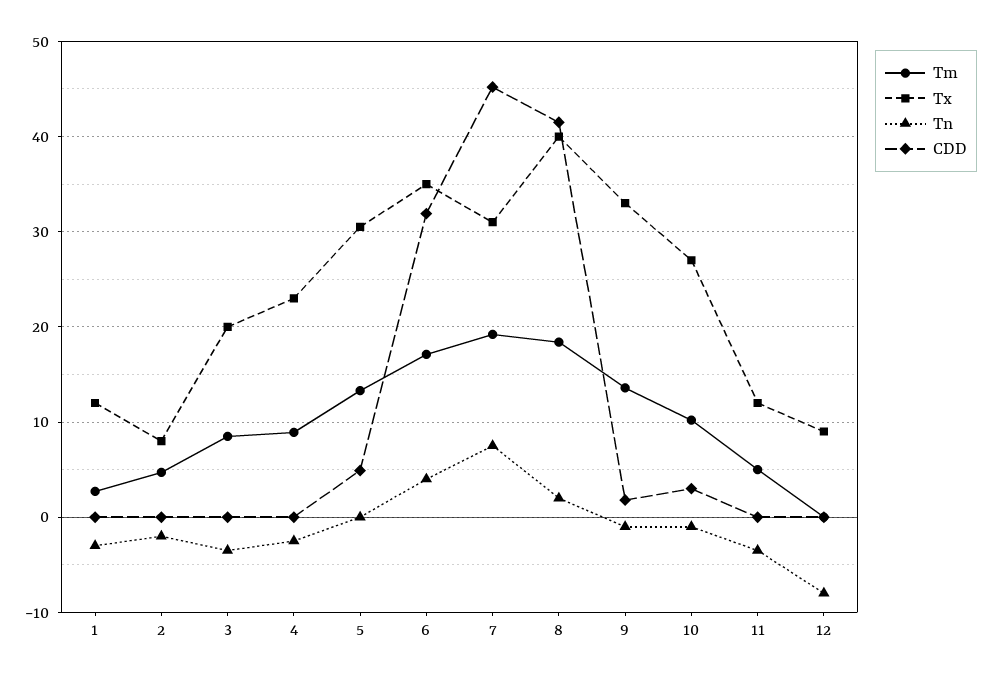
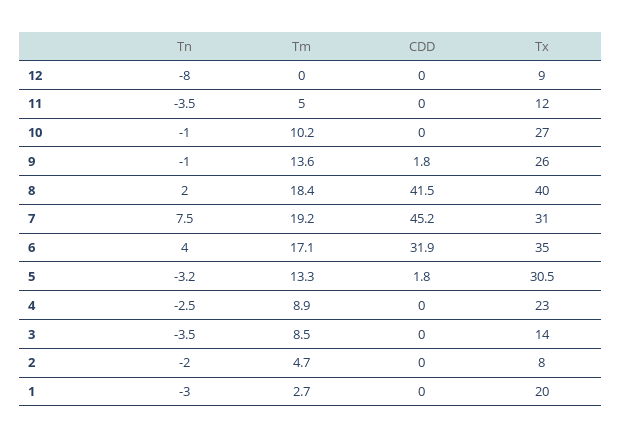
  {
    "Tm": {
      "1": 2.7,
      "2": 4.7,
      "3": 8.5,
      "4": 8.9,
      "5": 13.3,
      "6": 17.1,
      "7": 19.2,
      "8": 18.4,
      "9": 13.6,
      "10": 10.2,
      "11": 5,
      "12": 0
    },
    "Tx": {
-     "1": 12,
+     "1": 20,
      "2": 8,
-     "3": 20,
+     "3": 14,
      "4": 23,
      "5": 30.5,
      "6": 35,
      "7": 31,
      "8": 40,
-     "9": 33,
+     "9": 26,
      "10": 27,
      "11": 12,
      "12": 9
    },
    "Tn": {
      "1": -3,
      "2": -2,
      "3": -3.5,
      "4": -2.5,
-     "5": 0,
+     "5": -3.2,
      "6": 4,
      "7": 7.5,
      "8": 2,
      "9": -1,
      "10": -1,
      "11": -3.5,
      "12": -8
    },
    "CDD": {
      "1": 0,
      "2": 0,
      "3": 0,
      "4": 0,
-     "5": 5,
+     "5": 1.8,
      "6": 31.9,
      "7": 45.2,
      "8": 41.5,
      "9": 1.8,
-     "10": 3,
+     "10": 0,
      "11": 0,
      "12": 0
    }
  }

